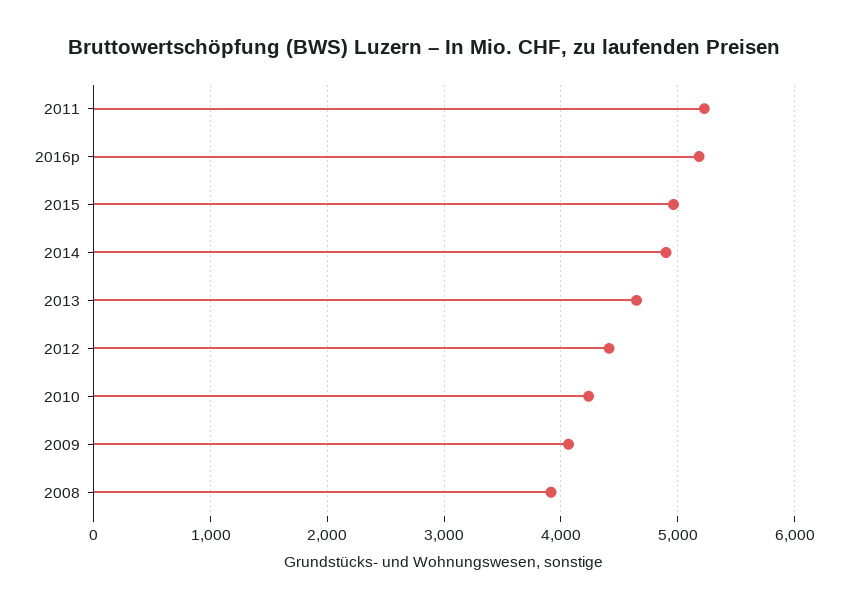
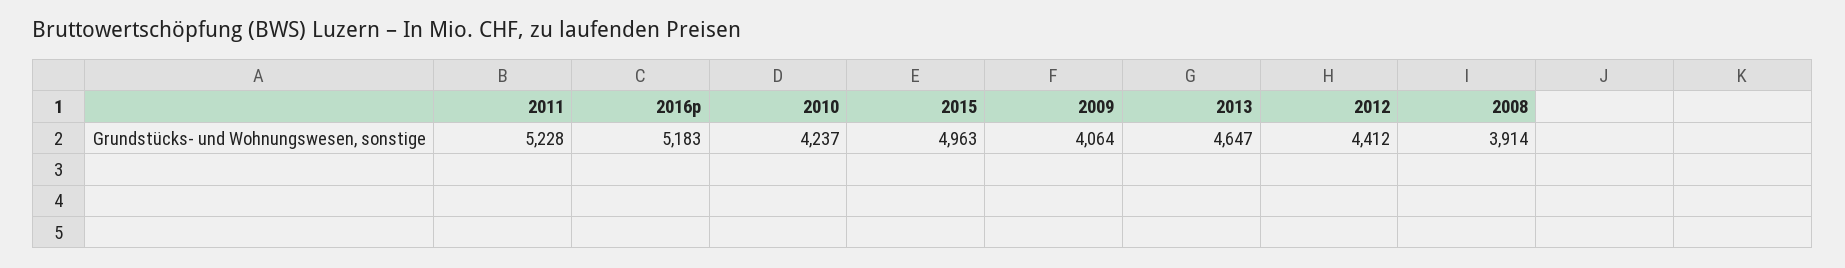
  {
    "2011": 5228,
    "2016p": 5183,
    "2015": 4963,
-   "2014": 4900,
    "2013": 4647,
    "2012": 4412,
    "2010": 4237,
    "2009": 4064,
    "2008": 3914
  }

